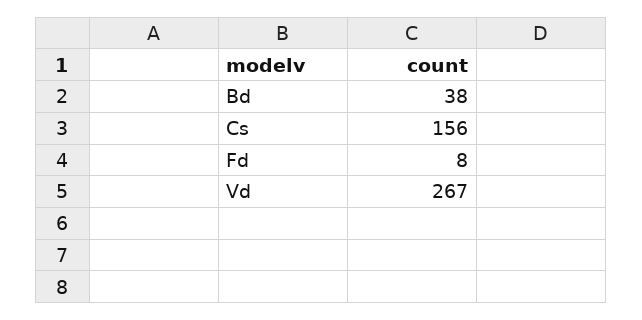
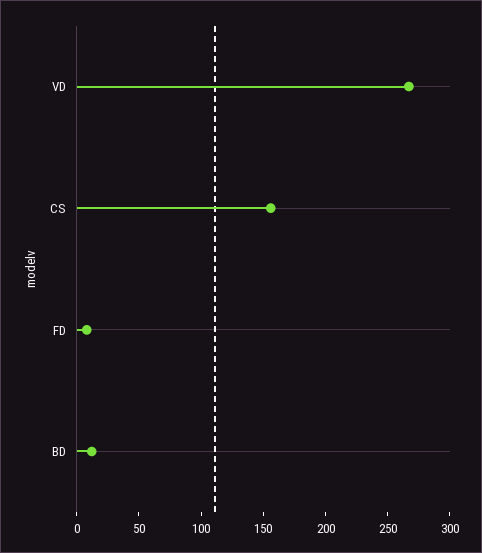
  {
-   "Bd": 38,
+   "Bd": 10,
    "Cs": 156,
    "Fd": 8,
    "Vd": 267
  }

